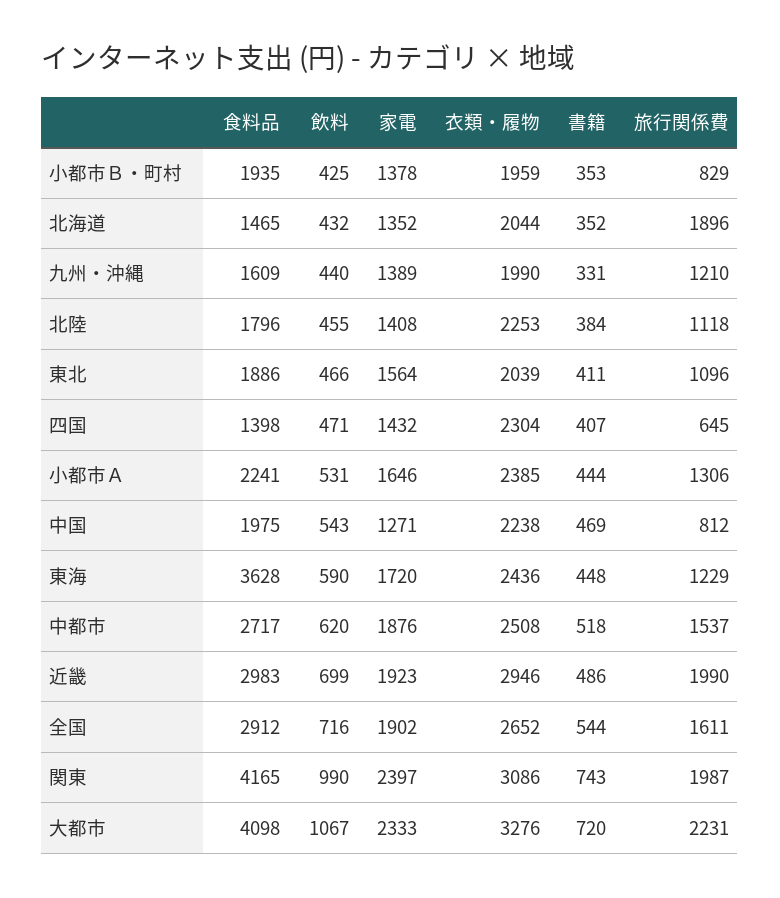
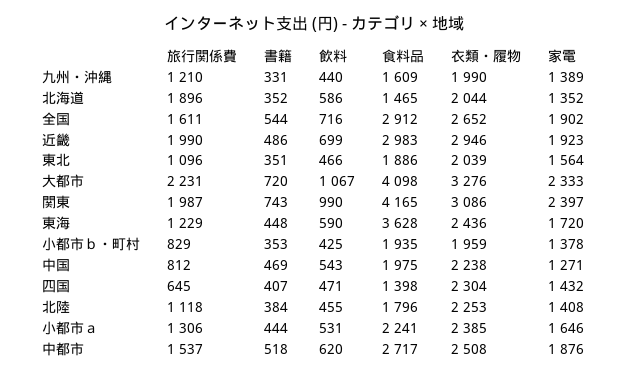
  {
    "食料品": {
      "小都市Ｂ・町村": 1935,
      "北海道": 1465,
      "九州・沖縄": 1609,
      "北陸": 1796,
      "東北": 1886,
      "四国": 1398,
      "小都市Ａ": 2241,
      "中国": 1975,
      "東海": 3628,
      "中都市": 2717,
      "近畿": 2983,
      "全国": 2912,
      "関東": 4165,
      "大都市": 4098
    },
    "飲料": {
      "小都市Ｂ・町村": 425,
-     "北海道": 432,
+     "北海道": 586,
      "九州・沖縄": 440,
      "北陸": 455,
      "東北": 466,
      "四国": 471,
      "小都市Ａ": 531,
      "中国": 543,
      "東海": 590,
      "中都市": 620,
      "近畿": 699,
      "全国": 716,
      "関東": 990,
      "大都市": 1067
    },
    "家電": {
      "小都市Ｂ・町村": 1378,
      "北海道": 1352,
      "九州・沖縄": 1389,
      "北陸": 1408,
      "東北": 1564,
      "四国": 1432,
      "小都市Ａ": 1646,
      "中国": 1271,
      "東海": 1720,
      "中都市": 1876,
      "近畿": 1923,
      "全国": 1902,
      "関東": 2397,
      "大都市": 2333
    },
    "衣類・履物": {
      "小都市Ｂ・町村": 1959,
      "北海道": 2044,
      "九州・沖縄": 1990,
      "北陸": 2253,
      "東北": 2039,
      "四国": 2304,
      "小都市Ａ": 2385,
      "中国": 2238,
      "東海": 2436,
      "中都市": 2508,
      "近畿": 2946,
      "全国": 2652,
      "関東": 3086,
      "大都市": 3276
    },
    "書籍": {
      "小都市Ｂ・町村": 353,
      "北海道": 352,
      "九州・沖縄": 331,
      "北陸": 384,
-     "東北": 411,
+     "東北": 351,
      "四国": 407,
      "小都市Ａ": 444,
      "中国": 469,
      "東海": 448,
      "中都市": 518,
      "近畿": 486,
      "全国": 544,
      "関東": 743,
      "大都市": 720
    },
    "旅行関係費": {
      "小都市Ｂ・町村": 829,
      "北海道": 1896,
      "九州・沖縄": 1210,
      "北陸": 1118,
      "東北": 1096,
      "四国": 645,
      "小都市Ａ": 1306,
      "中国": 812,
      "東海": 1229,
      "中都市": 1537,
      "近畿": 1990,
      "全国": 1611,
      "関東": 1987,
      "大都市": 2231
    }
  }

